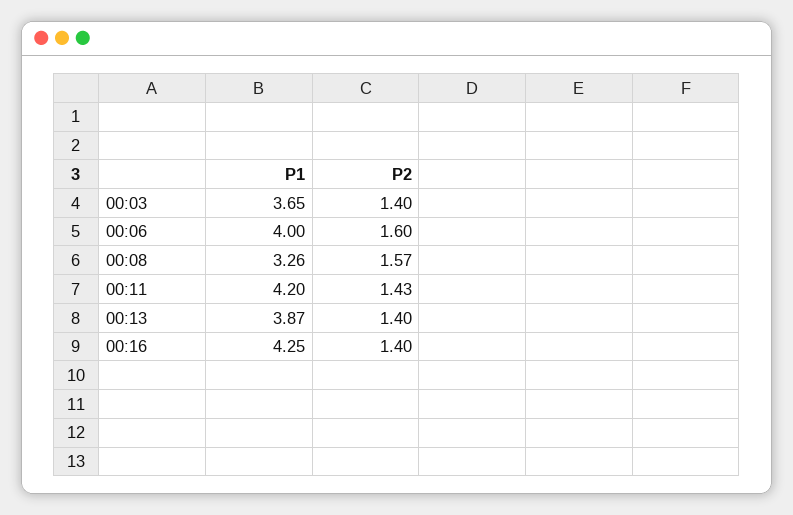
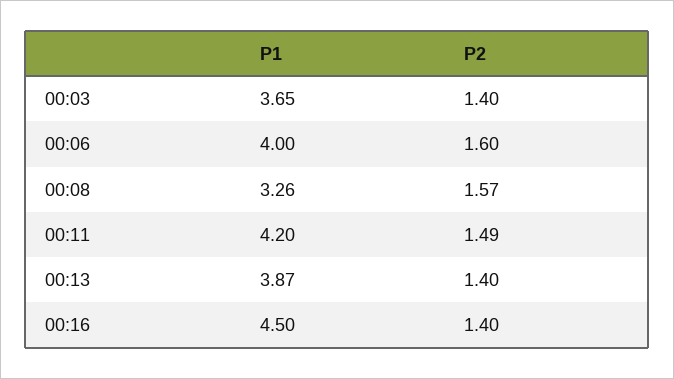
  {
    "P1": {
      "00:03": 3.65,
      "00:06": 4,
      "00:08": 3.26,
      "00:11": 4.2,
      "00:13": 3.87,
-     "00:16": 4.25
+     "00:16": 4.5
    },
    "P2": {
      "00:03": 1.4,
      "00:06": 1.6,
      "00:08": 1.57,
-     "00:11": 1.43,
+     "00:11": 1.49,
      "00:13": 1.4,
      "00:16": 1.4
    }
  }

